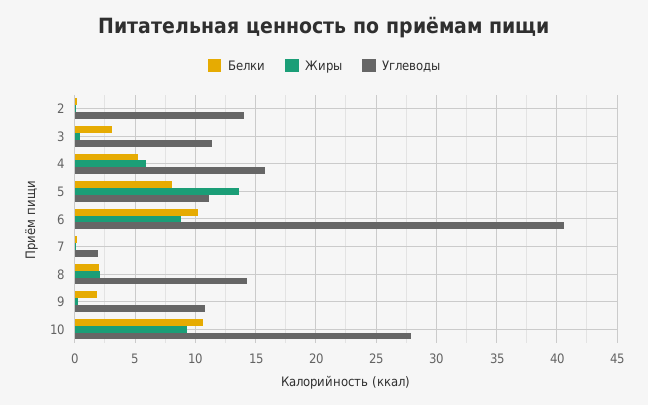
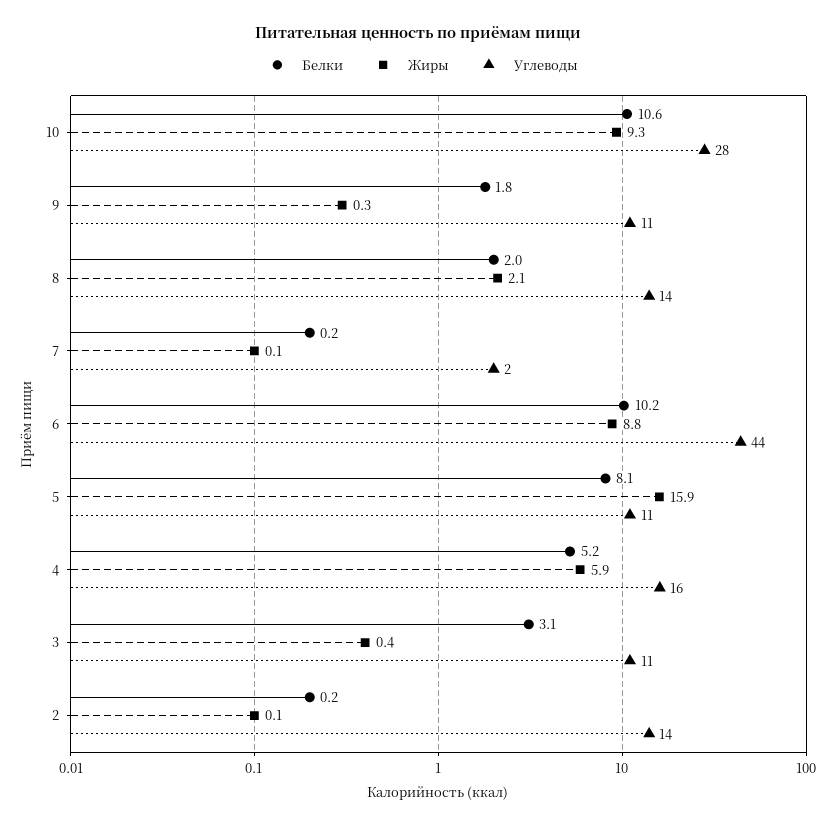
  {
    "Белки": {
      "2": 0.2,
      "3": 3.1,
      "4": 5.2,
      "5": 8.1,
      "6": 10.2,
      "7": 0.2,
      "8": 2,
      "9": 1.8,
      "10": 10.6
    },
    "Жиры": {
      "2": 0.1,
      "3": 0.4,
      "4": 5.9,
-     "5": 13.5,
+     "5": 15.9,
      "6": 8.8,
      "7": 0.1,
      "8": 2.1,
      "9": 0.3,
      "10": 9.3
    },
    "Углеводы": {
      "2": 14,
      "3": 11,
      "4": 16,
      "5": 11,
-     "6": 40.5,
+     "6": 44,
      "7": 2,
      "8": 14,
      "9": 11,
      "10": 28
    }
  }

